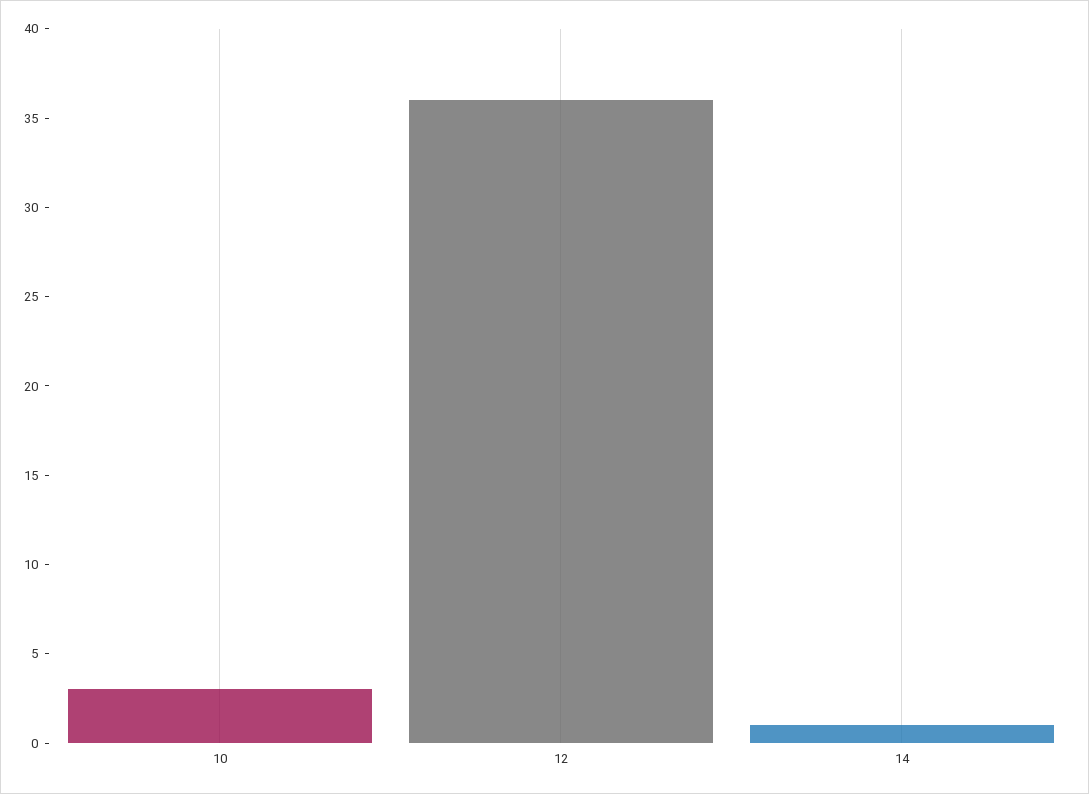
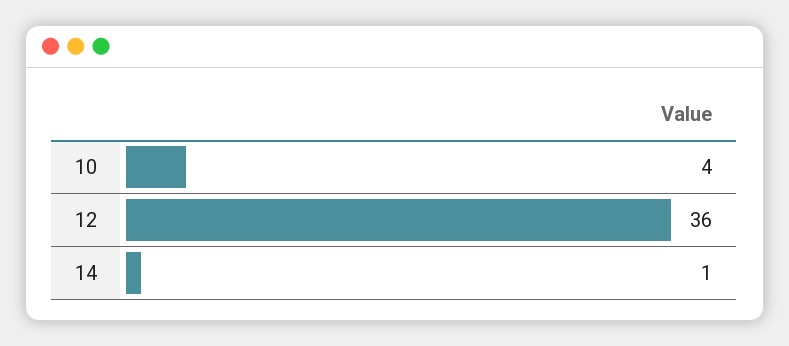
  {
-   "10": 3,
+   "10": 4,
    "12": 36,
    "14": 1
  }

